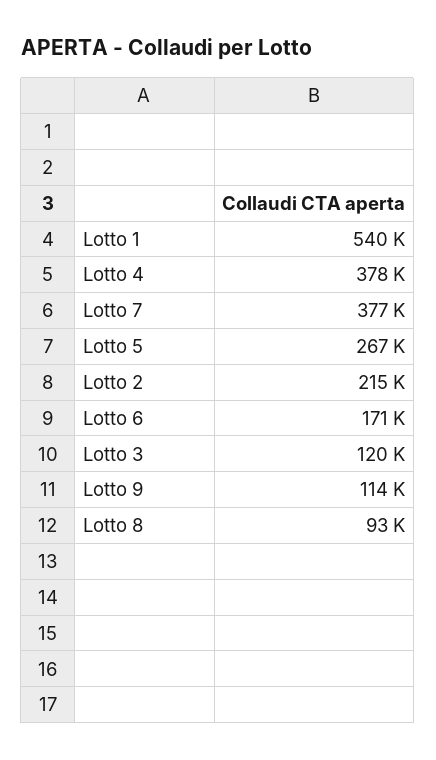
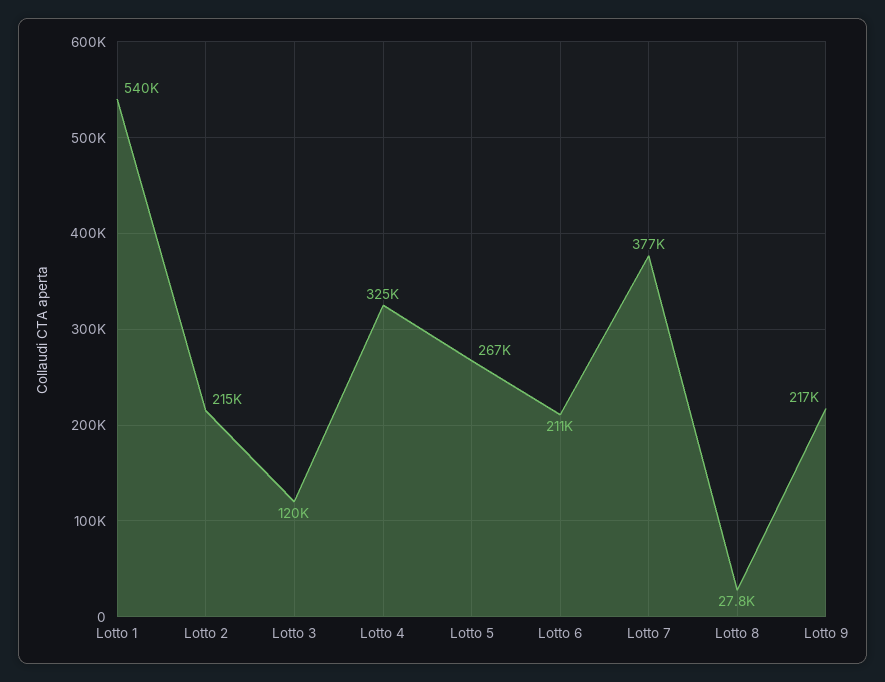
  {
    "Lotto 1": 540000,
-   "Lotto 4": 378000,
+   "Lotto 4": 325000,
    "Lotto 7": 377000,
    "Lotto 5": 267000,
    "Lotto 2": 215000,
-   "Lotto 6": 171000,
+   "Lotto 6": 211000,
    "Lotto 3": 120000,
-   "Lotto 9": 114000,
+   "Lotto 9": 217000,
-   "Lotto 8": 93000
+   "Lotto 8": 27800
  }

